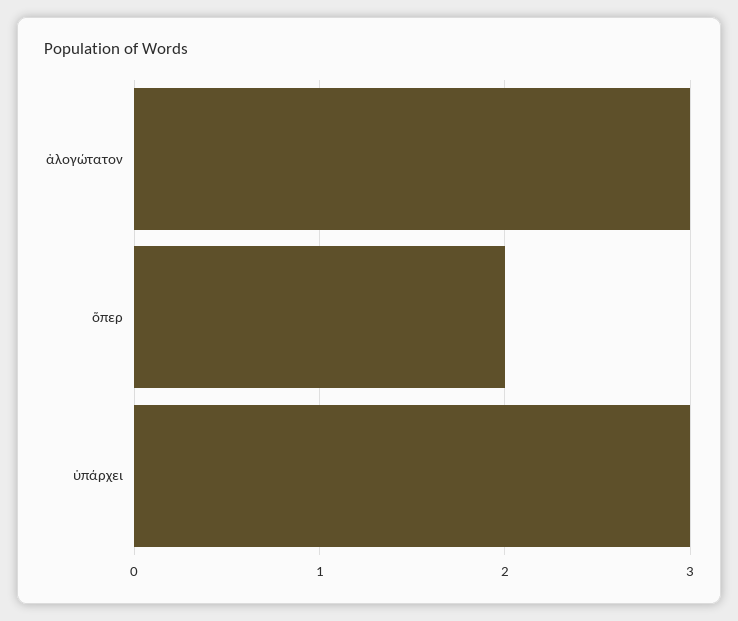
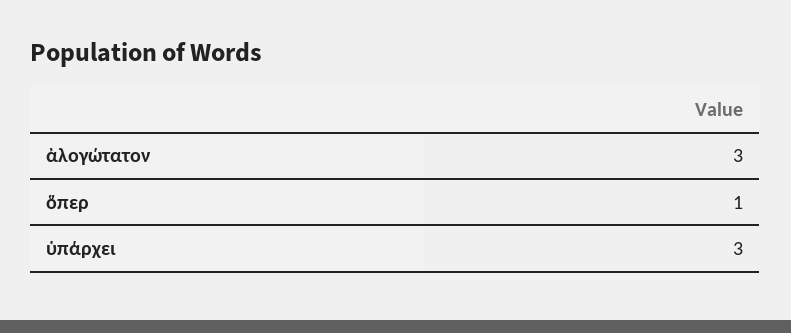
  {
    "ἀλογώτατον": 3,
-   "ὅπερ": 2,
+   "ὅπερ": 1,
    "ὑπάρχει": 3
  }

